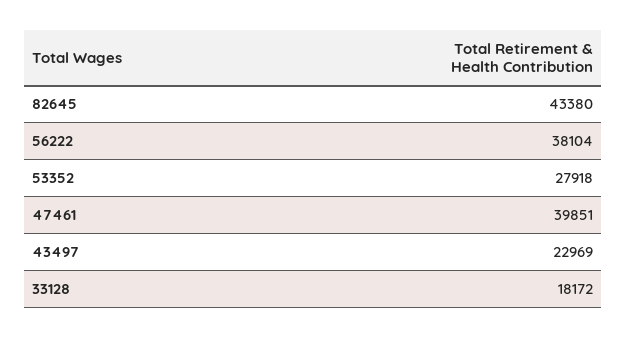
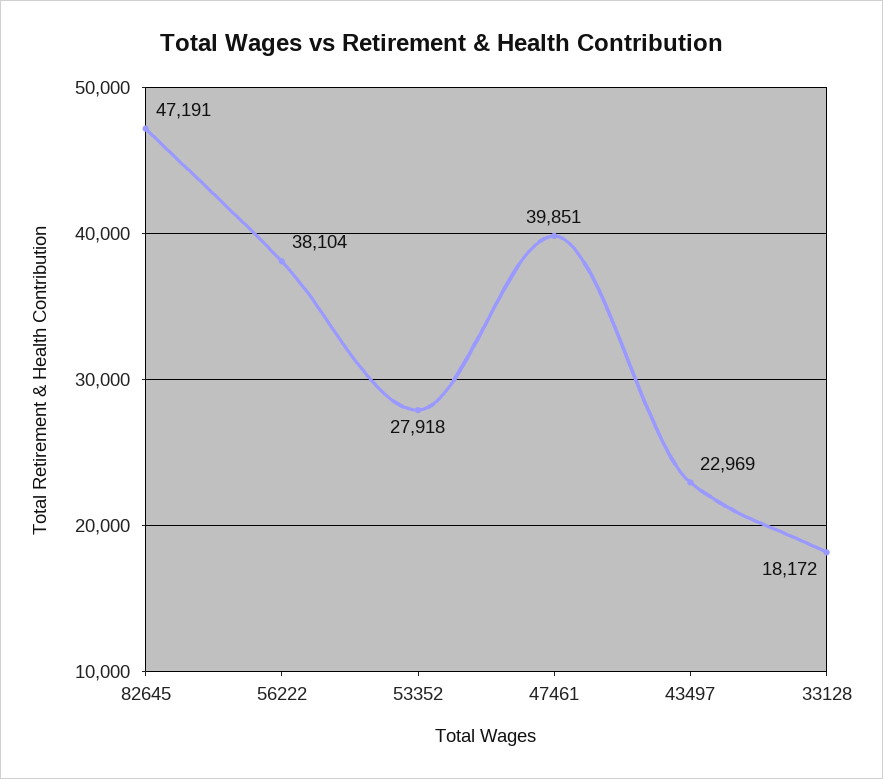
  {
-   "82645": 43380,
+   "82645": 47191,
    "56222": 38104,
    "53352": 27918,
    "47461": 39851,
    "43497": 22969,
    "33128": 18172
  }

